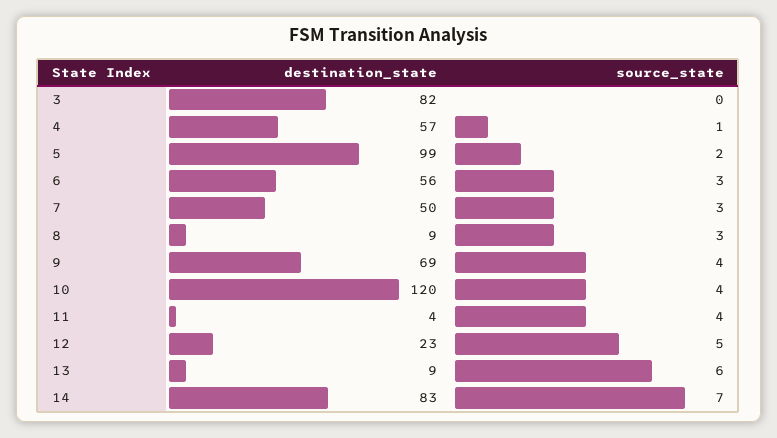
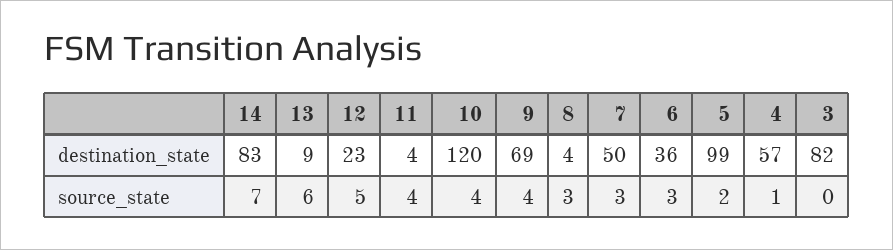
  {
    "destination_state": {
      "3": 82,
      "4": 57,
      "5": 99,
-     "6": 56,
+     "6": 36,
      "7": 50,
-     "8": 9,
+     "8": 4,
      "9": 69,
      "10": 120,
      "11": 4,
      "12": 23,
      "13": 9,
      "14": 83
    },
    "source_state": {
      "3": 0,
      "4": 1,
      "5": 2,
      "6": 3,
      "7": 3,
      "8": 3,
      "9": 4,
      "10": 4,
      "11": 4,
      "12": 5,
      "13": 6,
      "14": 7
    }
  }

